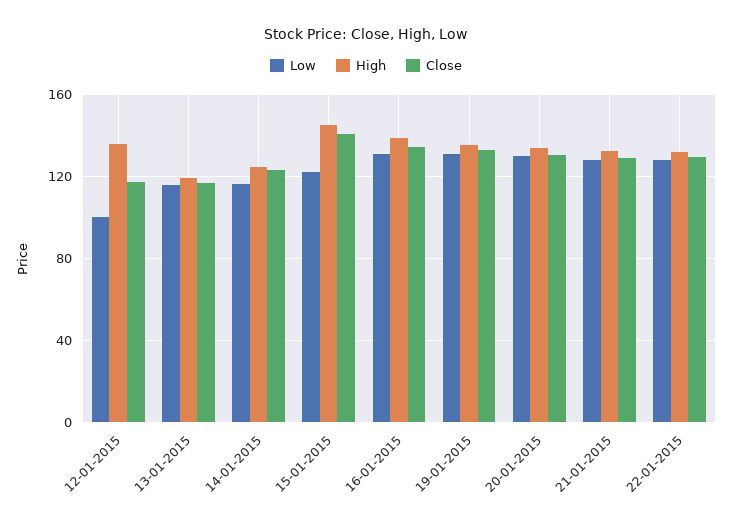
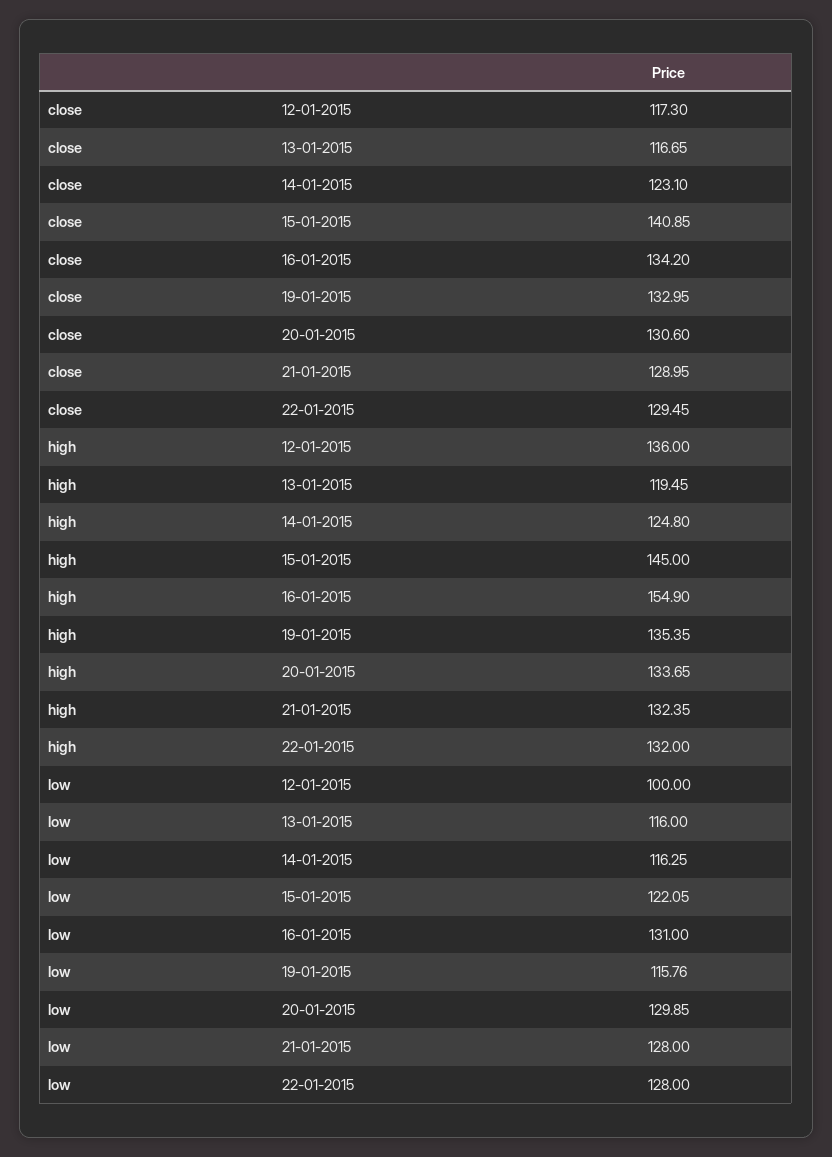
  {
    "Low": {
      "12-01-2015": 100,
      "13-01-2015": 116,
      "14-01-2015": 116.25,
      "15-01-2015": 122.05,
      "16-01-2015": 131,
-     "19-01-2015": 130,
+     "19-01-2015": 115.76,
      "20-01-2015": 129.85,
      "21-01-2015": 128,
      "22-01-2015": 128
    },
    "High": {
      "12-01-2015": 136,
      "13-01-2015": 119.45,
      "14-01-2015": 124.8,
      "15-01-2015": 145,
-     "16-01-2015": 140,
+     "16-01-2015": 154.9,
      "19-01-2015": 135.35,
      "20-01-2015": 133.65,
      "21-01-2015": 132.35,
      "22-01-2015": 132
    },
    "Close": {
      "12-01-2015": 117.3,
      "13-01-2015": 116.65,
      "14-01-2015": 123.1,
      "15-01-2015": 140.85,
      "16-01-2015": 134.2,
      "19-01-2015": 132.95,
      "20-01-2015": 130.6,
      "21-01-2015": 128.95,
      "22-01-2015": 129.45
    }
  }

